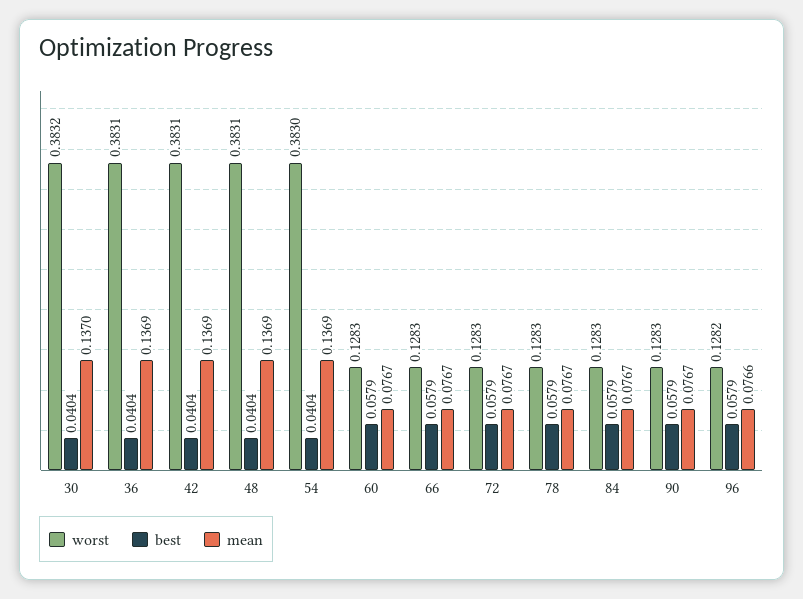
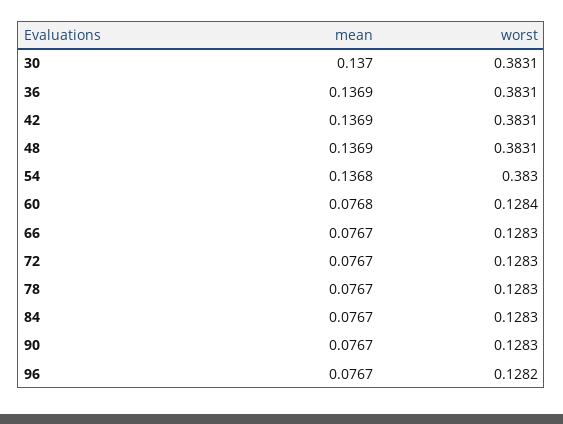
  {
    "worst": {
-     "30": 0.3832,
+     "30": 0.3831,
      "36": 0.3831,
      "42": 0.3831,
      "48": 0.3831,
      "54": 0.383,
-     "60": 0.1283,
+     "60": 0.1284,
      "66": 0.1283,
      "72": 0.1283,
      "78": 0.1283,
      "84": 0.1283,
      "90": 0.1283,
      "96": 0.1282
    },
-   "best": {
-     "30": 0.0404,
-     "36": 0.0404,
-     "42": 0.0404,
-     "48": 0.0404,
-     "54": 0.0404,
-     "60": 0.0579,
-     "66": 0.0579,
-     "72": 0.0579,
-     "78": 0.0579,
-     "84": 0.0579,
-     "90": 0.0579,
-     "96": 0.0579
-   },
    "mean": {
      "30": 0.137,
      "36": 0.1369,
      "42": 0.1369,
      "48": 0.1369,
-     "54": 0.1369,
+     "54": 0.1368,
-     "60": 0.0767,
+     "60": 0.0768,
      "66": 0.0767,
      "72": 0.0767,
      "78": 0.0767,
      "84": 0.0767,
      "90": 0.0767,
-     "96": 0.0766
+     "96": 0.0767
    }
  }

